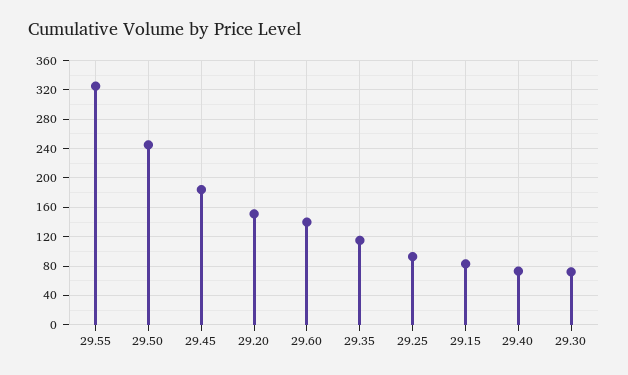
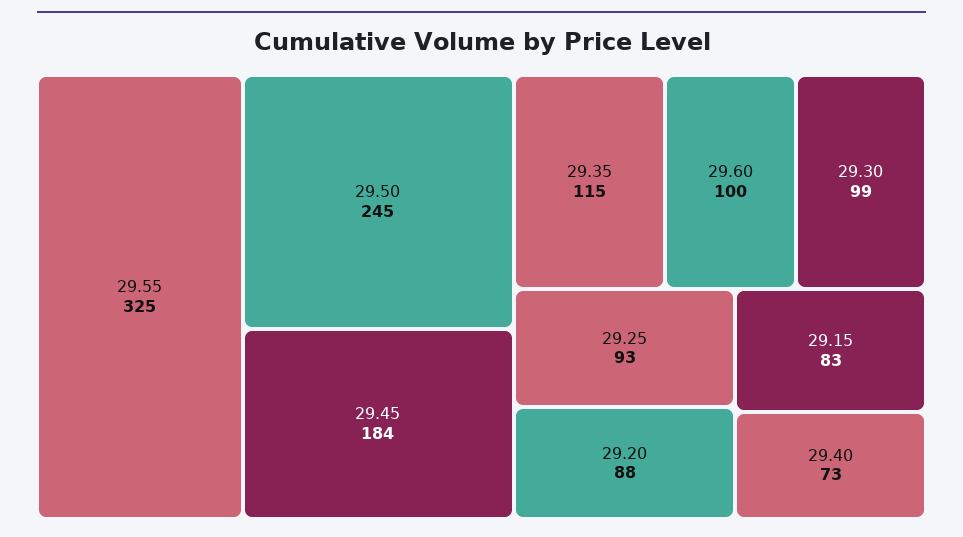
  {
    "29.55": 325,
    "29.50": 245,
    "29.45": 184,
-   "29.20": 150,
+   "29.20": 88,
-   "29.60": 140,
+   "29.60": 100,
    "29.35": 115,
    "29.25": 93,
    "29.15": 83,
    "29.40": 73,
-   "29.30": 70
+   "29.30": 99
  }

